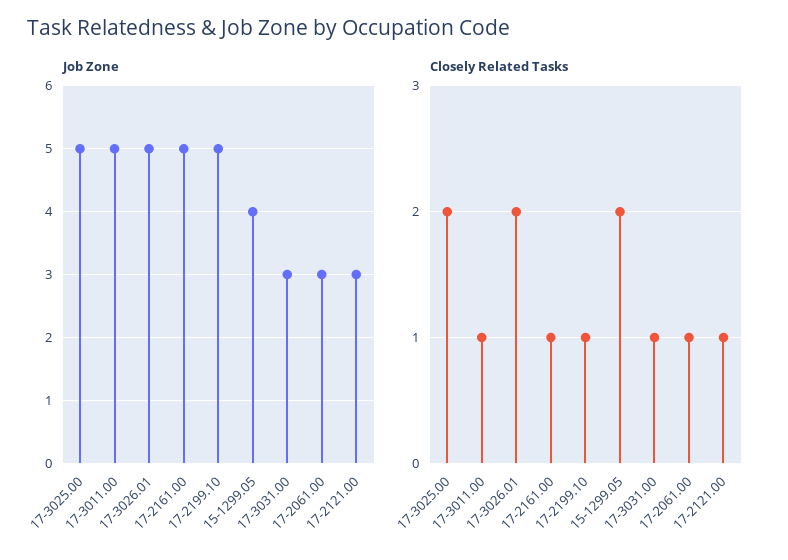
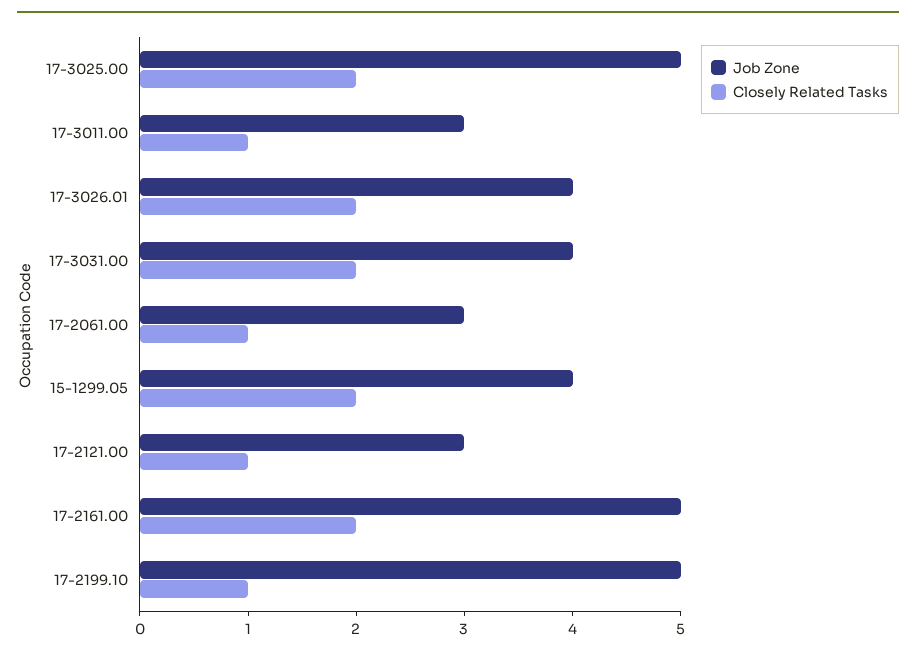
  {
    "Job Zone": {
      "17-3025.00": 5,
-     "17-3011.00": 5,
+     "17-3011.00": 3,
-     "17-3026.01": 5,
+     "17-3026.01": 4,
      "17-2161.00": 5,
      "17-2199.10": 5,
      "15-1299.05": 4,
-     "17-3031.00": 3,
+     "17-3031.00": 4,
      "17-2061.00": 3,
      "17-2121.00": 3
    },
    "Closely Related Tasks": {
      "17-3025.00": 2,
      "17-3011.00": 1,
      "17-3026.01": 2,
-     "17-2161.00": 1,
+     "17-2161.00": 2,
      "17-2199.10": 1,
      "15-1299.05": 2,
-     "17-3031.00": 1,
+     "17-3031.00": 2,
      "17-2061.00": 1,
      "17-2121.00": 1
    }
  }

